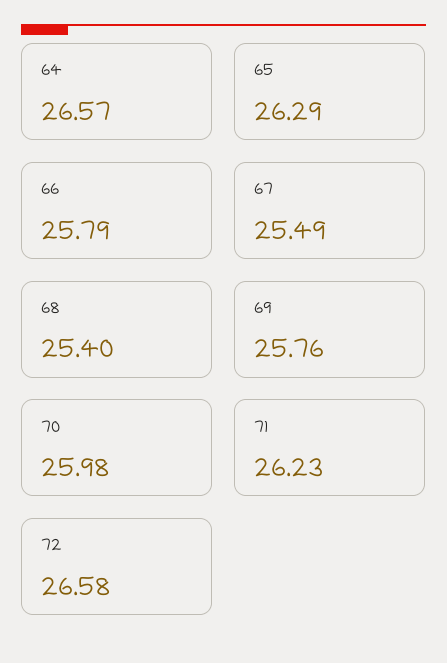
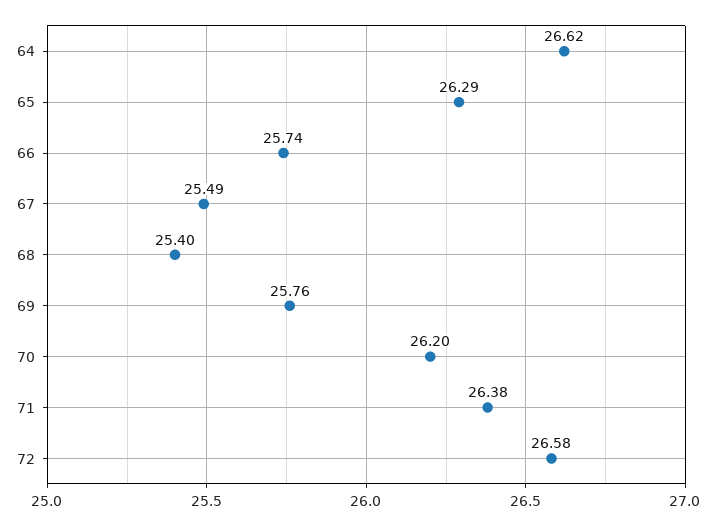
  {
-   "64": 26.57,
+   "64": 26.62,
    "65": 26.29,
-   "66": 25.79,
+   "66": 25.74,
    "67": 25.49,
    "68": 25.4,
    "69": 25.76,
-   "70": 25.98,
+   "70": 26.2,
-   "71": 26.23,
+   "71": 26.38,
    "72": 26.58
  }

